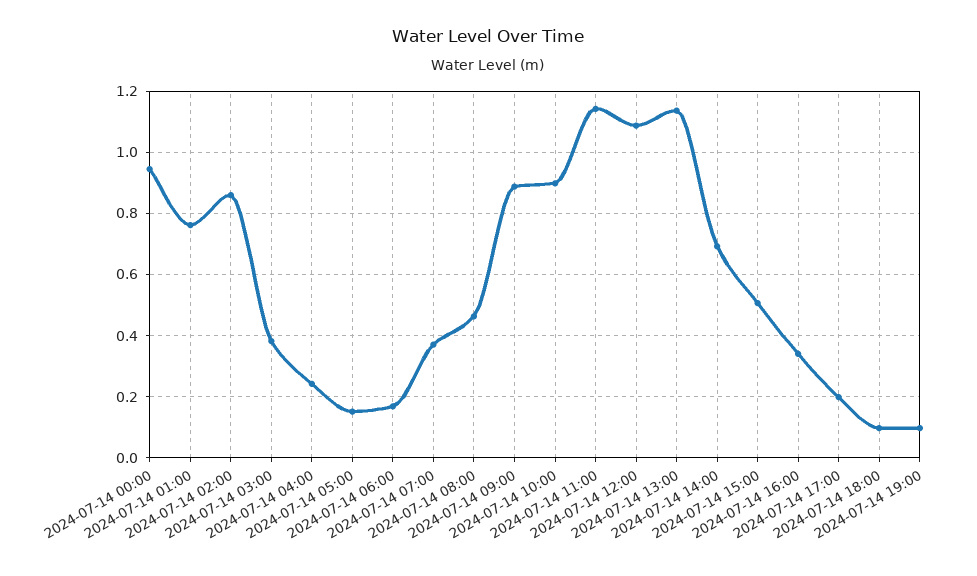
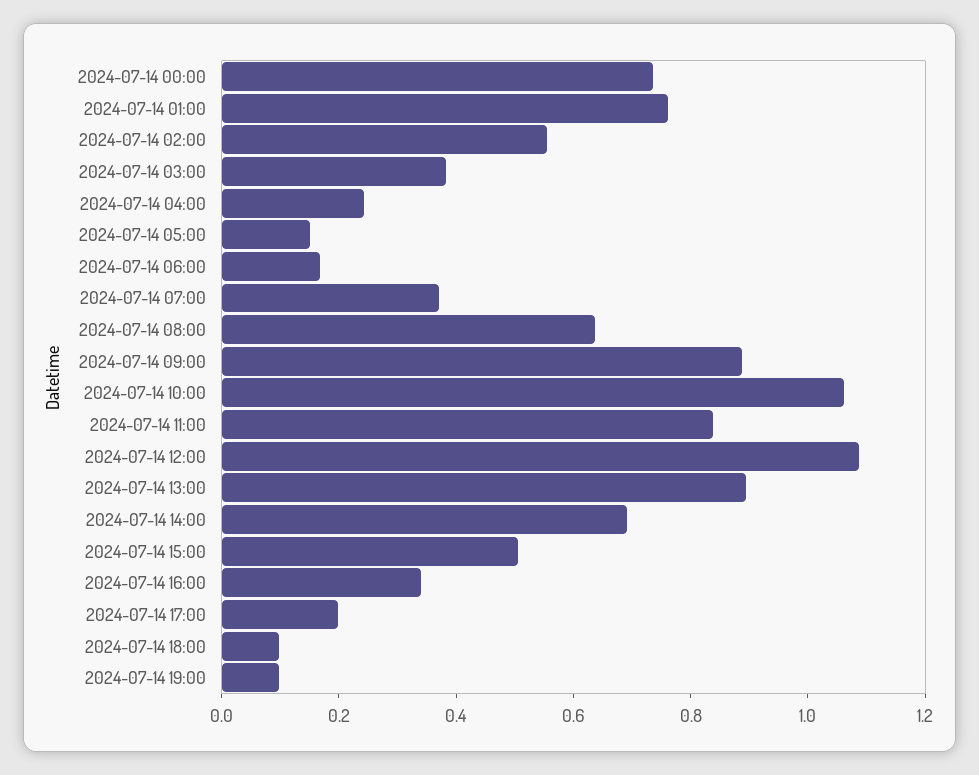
  {
-   "2024-07-14 00:00": 0.94,
+   "2024-07-14 00:00": 0.75,
    "2024-07-14 01:00": 0.76,
-   "2024-07-14 02:00": 0.86,
+   "2024-07-14 02:00": 0.55,
    "2024-07-14 03:00": 0.38,
    "2024-07-14 04:00": 0.24,
    "2024-07-14 05:00": 0.16,
    "2024-07-14 06:00": 0.16,
    "2024-07-14 07:00": 0.38,
-   "2024-07-14 08:00": 0.46,
+   "2024-07-14 08:00": 0.65,
    "2024-07-14 09:00": 0.88,
-   "2024-07-14 10:00": 0.9,
+   "2024-07-14 10:00": 1.05,
-   "2024-07-14 11:00": 1.14,
+   "2024-07-14 11:00": 0.85,
    "2024-07-14 12:00": 1.08,
-   "2024-07-14 13:00": 1.14,
+   "2024-07-14 13:00": 0.9,
    "2024-07-14 14:00": 0.7,
    "2024-07-14 15:00": 0.5,
    "2024-07-14 16:00": 0.34,
    "2024-07-14 17:00": 0.2,
    "2024-07-14 18:00": 0.1,
    "2024-07-14 19:00": 0.1
  }

